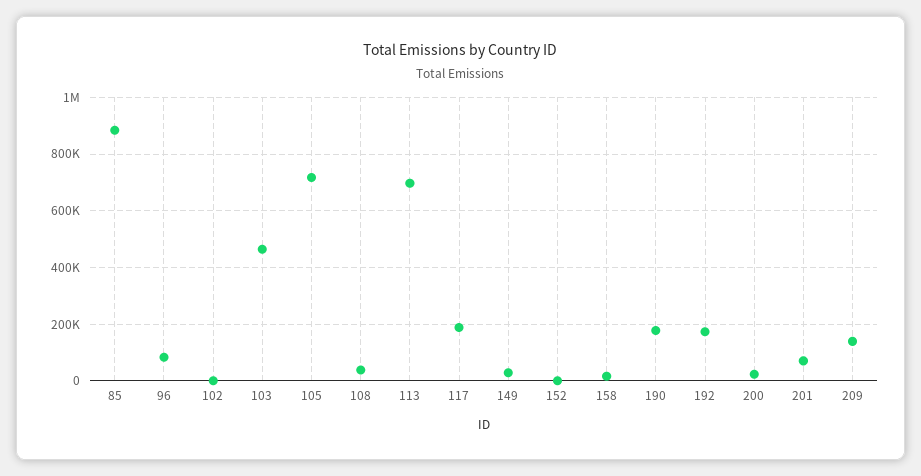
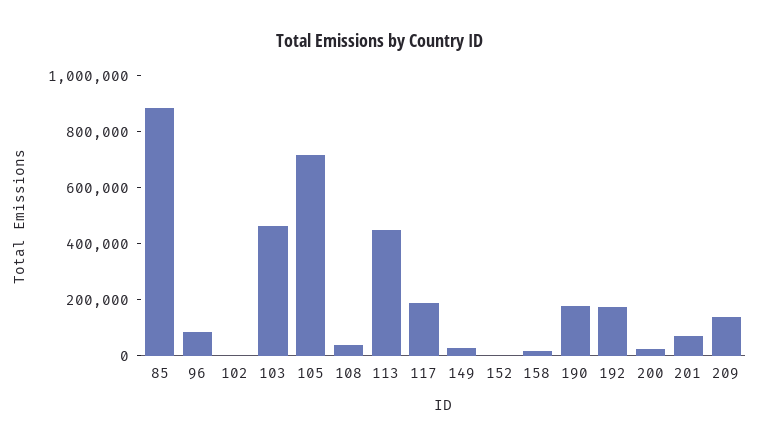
  {
    "85": 875000,
    "96": 75000,
    "102": 0,
    "103": 475000,
    "105": 725000,
    "108": 50000,
-   "113": 700000,
+   "113": 450000,
    "117": 200000,
    "149": 25000,
    "152": 0,
    "158": 25000,
    "190": 175000,
    "192": 175000,
    "200": 25000,
    "201": 75000,
    "209": 150000
  }

